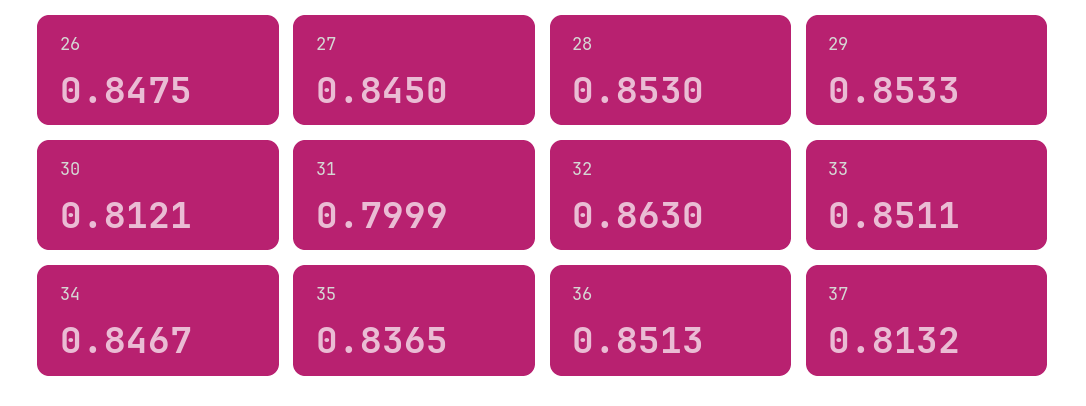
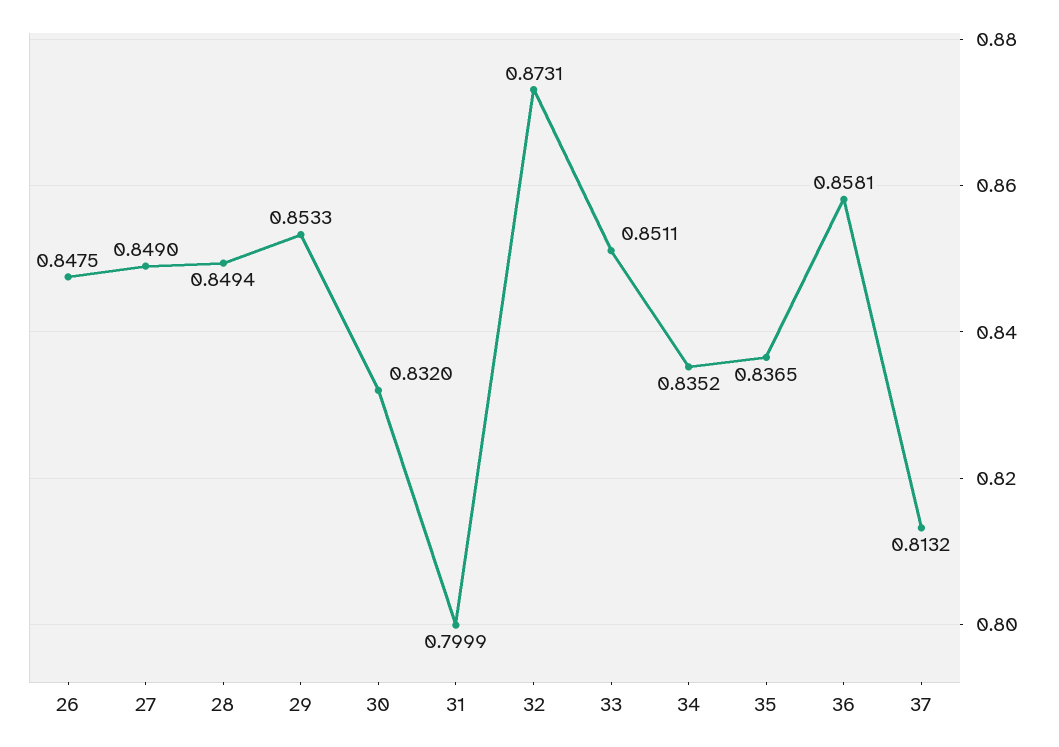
  {
    "26": 0.8475,
-   "27": 0.845,
+   "27": 0.849,
-   "28": 0.853,
+   "28": 0.8494,
    "29": 0.8533,
-   "30": 0.8121,
+   "30": 0.832,
    "31": 0.7999,
-   "32": 0.863,
+   "32": 0.8731,
    "33": 0.8511,
-   "34": 0.8467,
+   "34": 0.8352,
    "35": 0.8365,
-   "36": 0.8513,
+   "36": 0.8581,
    "37": 0.8132
  }

